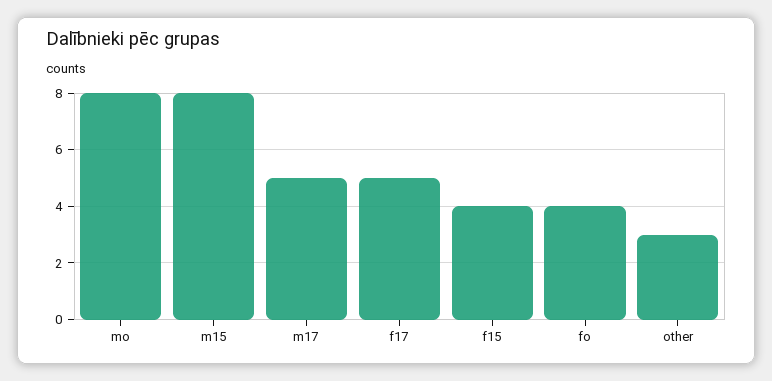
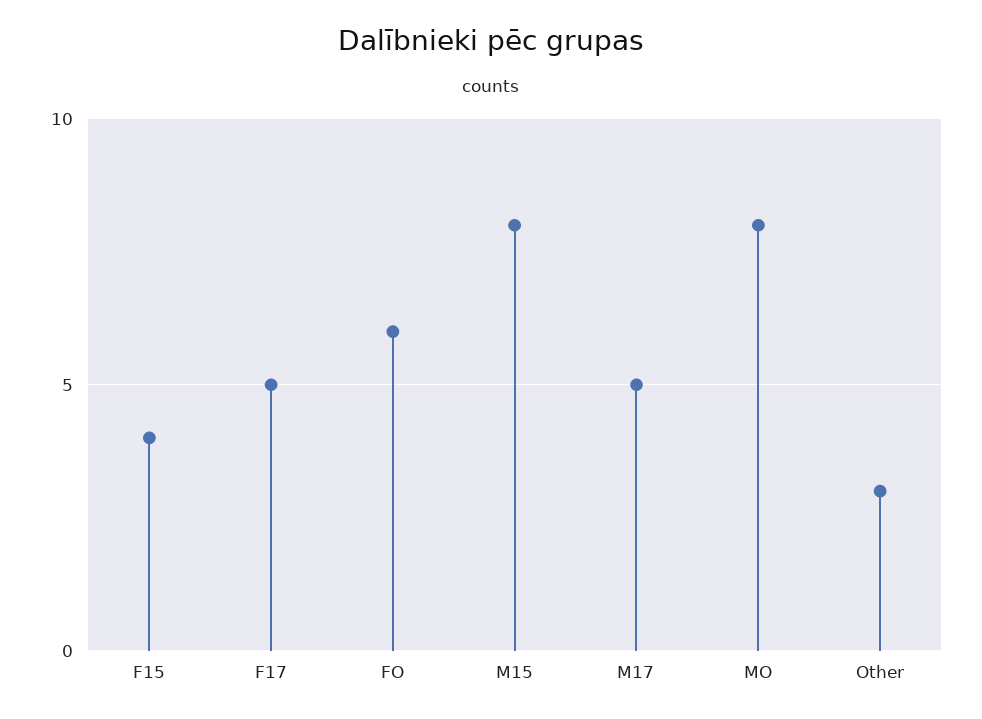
  {
    "mo": 8,
    "m15": 8,
    "m17": 5,
    "f17": 5,
    "f15": 4,
-   "fo": 4,
+   "fo": 6,
    "other": 3
  }

